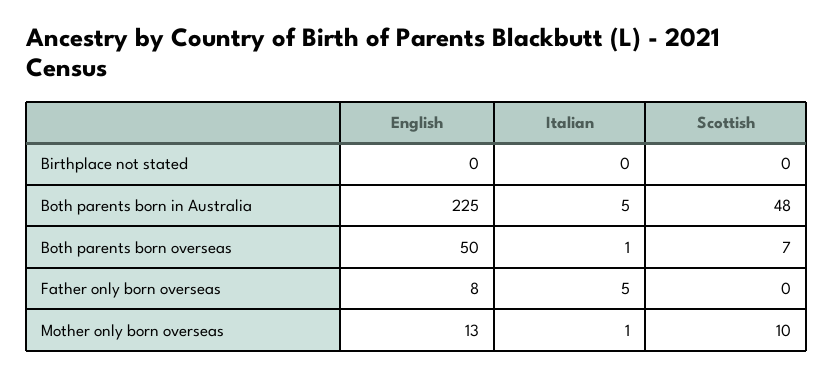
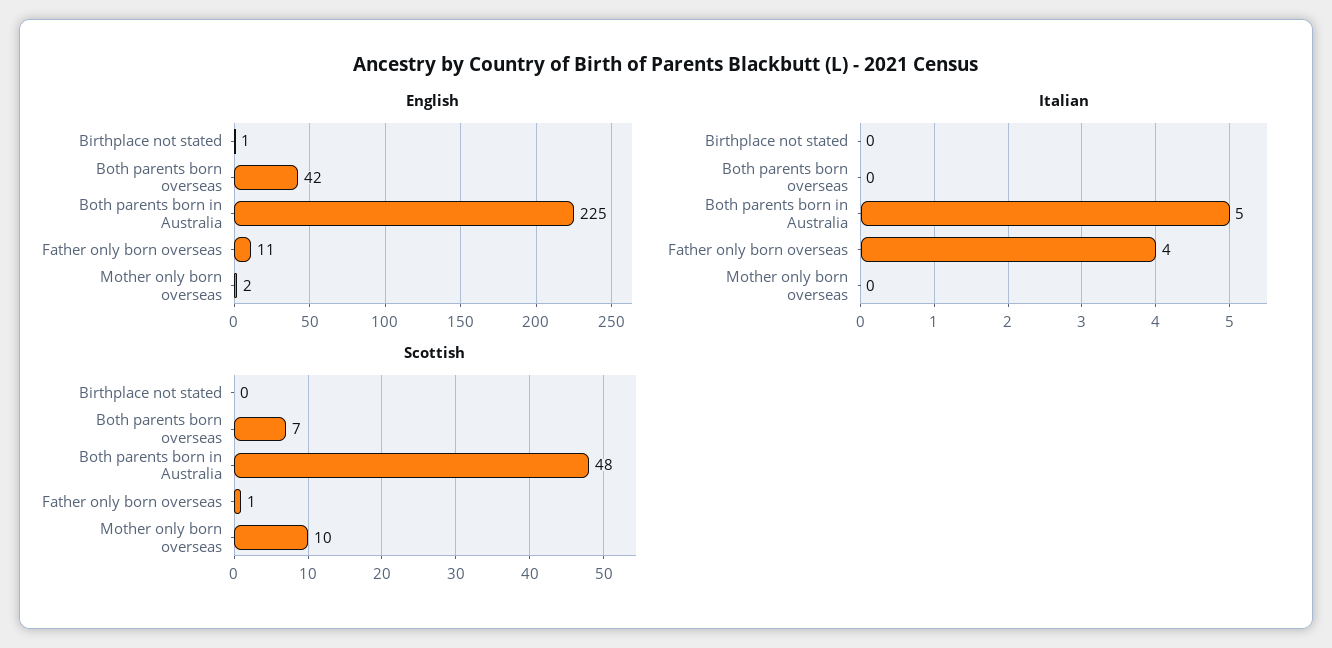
  {
    "English": {
-     "Birthplace not stated": 0,
+     "Birthplace not stated": 1,
      "Both parents born in Australia": 225,
-     "Both parents born overseas": 50,
+     "Both parents born overseas": 42,
-     "Father only born overseas": 8,
+     "Father only born overseas": 11,
-     "Mother only born overseas": 13
+     "Mother only born overseas": 2
    },
    "Italian": {
      "Birthplace not stated": 0,
      "Both parents born in Australia": 5,
-     "Both parents born overseas": 1,
+     "Both parents born overseas": 0,
-     "Father only born overseas": 5,
+     "Father only born overseas": 4,
-     "Mother only born overseas": 1
+     "Mother only born overseas": 0
    },
    "Scottish": {
      "Birthplace not stated": 0,
      "Both parents born in Australia": 48,
      "Both parents born overseas": 7,
-     "Father only born overseas": 0,
+     "Father only born overseas": 1,
      "Mother only born overseas": 10
    }
  }

